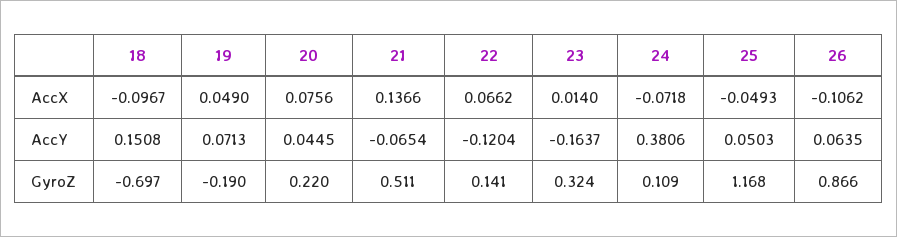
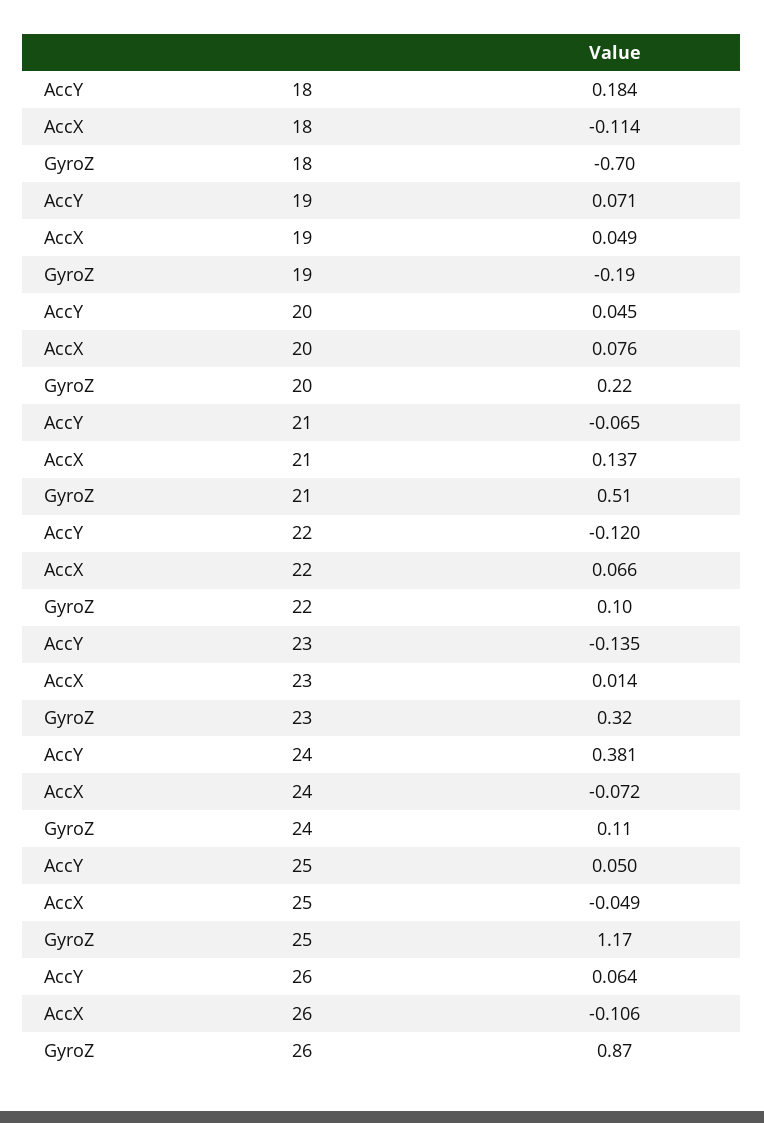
  {
    "18": {
-     "AccX": -0.0967,
+     "AccX": -0.114,
-     "AccY": 0.1508,
+     "AccY": 0.184,
      "GyroZ": -0.697
    },
    "19": {
      "AccX": 0.049,
      "AccY": 0.0713,
      "GyroZ": -0.19
    },
    "20": {
      "AccX": 0.0756,
      "AccY": 0.0445,
      "GyroZ": 0.22
    },
    "21": {
      "AccX": 0.1366,
      "AccY": -0.0654,
      "GyroZ": 0.511
    },
    "22": {
      "AccX": 0.0662,
      "AccY": -0.1204,
-     "GyroZ": 0.141
+     "GyroZ": 0.1
    },
    "23": {
      "AccX": 0.014,
-     "AccY": -0.1637,
+     "AccY": -0.135,
      "GyroZ": 0.324
    },
    "24": {
      "AccX": -0.0718,
      "AccY": 0.3806,
      "GyroZ": 0.109
    },
    "25": {
      "AccX": -0.0493,
      "AccY": 0.0503,
      "GyroZ": 1.168
    },
    "26": {
      "AccX": -0.1062,
      "AccY": 0.0635,
      "GyroZ": 0.866
    }
  }

